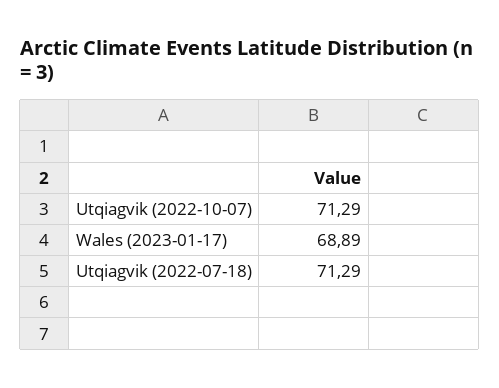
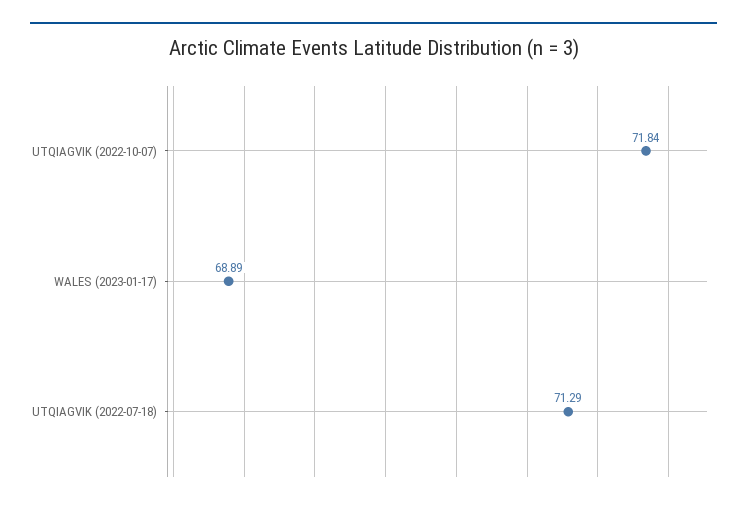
  {
-   "Utqiagvik (2022-10-07)": 71.29,
+   "Utqiagvik (2022-10-07)": 71.84,
    "Wales (2023-01-17)": 68.89,
    "Utqiagvik (2022-07-18)": 71.29
  }

